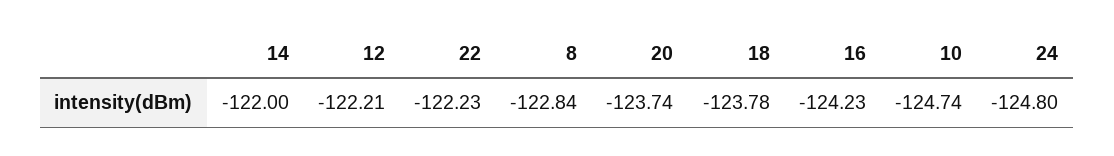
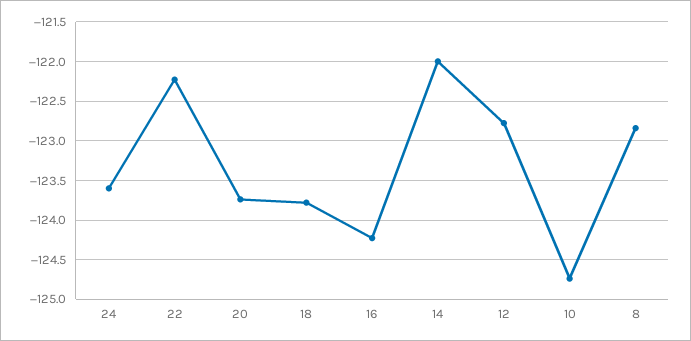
  {
    "14": -122,
-   "12": -122.21,
+   "12": -122.8,
    "22": -122.23,
    "8": -122.84,
    "20": -123.74,
    "18": -123.78,
    "16": -124.23,
    "10": -124.74,
-   "24": -124.8
+   "24": -123.6
  }

